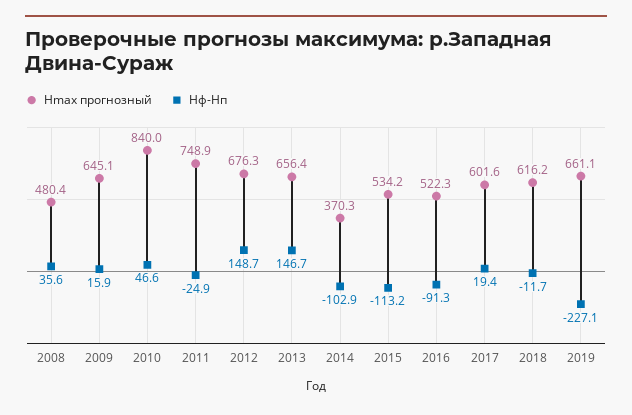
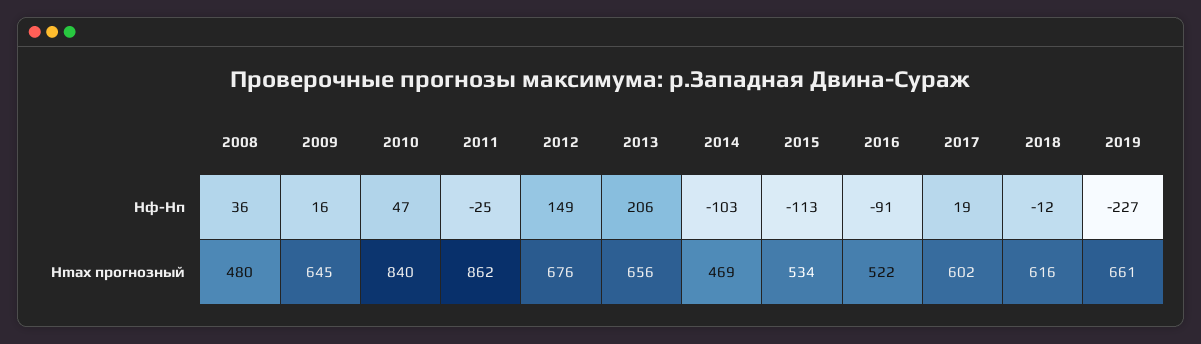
  {
    "Hmax прогнозный": {
      "2008": 480.4,
      "2009": 645.1,
      "2010": 840,
-     "2011": 748.9,
+     "2011": 862,
      "2012": 676.3,
      "2013": 656.4,
-     "2014": 370.3,
+     "2014": 469,
      "2015": 534.2,
      "2016": 522.3,
      "2017": 601.6,
      "2018": 616.2,
      "2019": 661.1
    },
    "Hф-Hп": {
      "2008": 35.6,
      "2009": 15.9,
      "2010": 46.6,
      "2011": -24.9,
      "2012": 148.7,
-     "2013": 146.7,
+     "2013": 206,
      "2014": -102.9,
      "2015": -113.2,
      "2016": -91.3,
      "2017": 19.4,
      "2018": -11.7,
      "2019": -227.1
    }
  }

